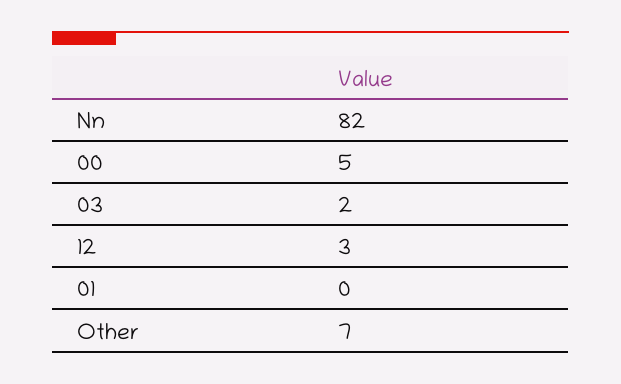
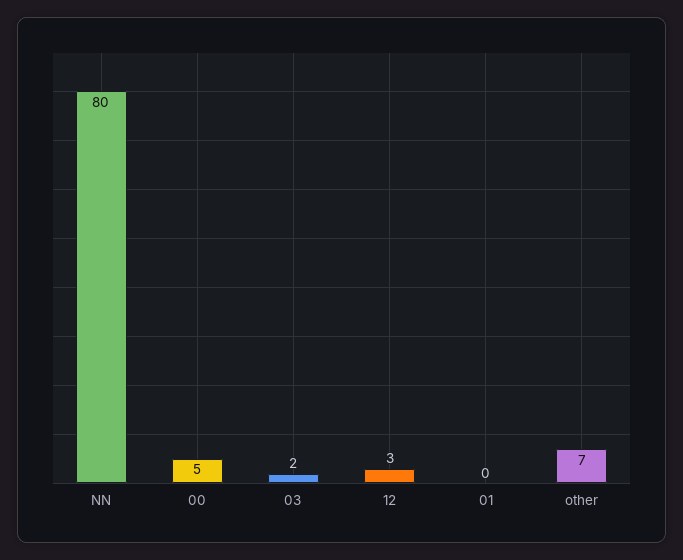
  {
-   "Nn": 82,
+   "Nn": 80,
    "00": 5,
    "03": 2,
    "12": 3,
    "01": 0,
    "Other": 7
  }

